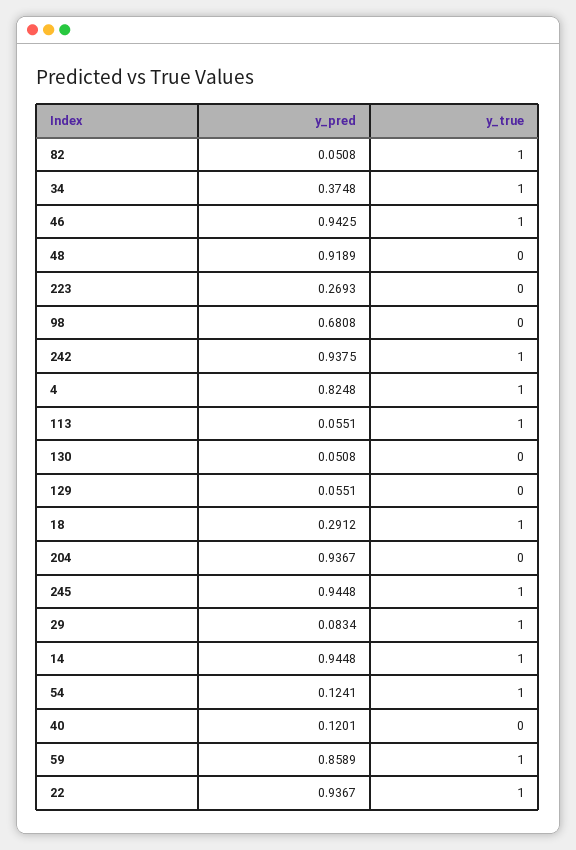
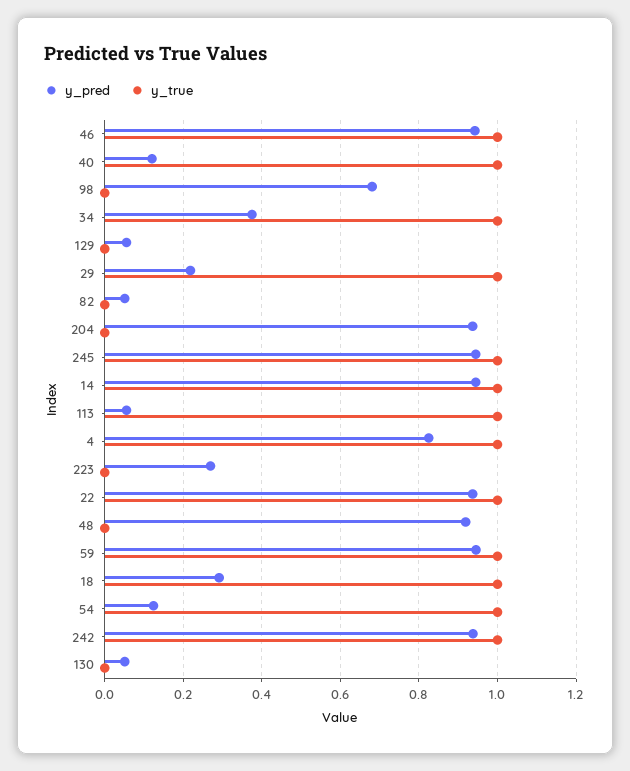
  {
    "y_pred": {
      "82": 0.0508,
      "34": 0.3748,
      "46": 0.9425,
      "48": 0.9189,
      "223": 0.2693,
      "98": 0.6808,
      "242": 0.9375,
      "4": 0.8248,
      "113": 0.0551,
      "130": 0.0508,
      "129": 0.0551,
      "18": 0.2912,
      "204": 0.9367,
      "245": 0.9448,
-     "29": 0.0834,
+     "29": 0.22,
      "14": 0.9448,
      "54": 0.1241,
      "40": 0.1201,
-     "59": 0.8589,
+     "59": 0.94,
      "22": 0.9367
    },
    "y_true": {
-     "82": 1,
+     "82": 0,
      "34": 1,
      "46": 1,
      "48": 0,
      "223": 0,
      "98": 0,
      "242": 1,
      "4": 1,
      "113": 1,
      "130": 0,
      "129": 0,
      "18": 1,
      "204": 0,
      "245": 1,
      "29": 1,
      "14": 1,
      "54": 1,
-     "40": 0,
+     "40": 1,
      "59": 1,
      "22": 1
    }
  }

